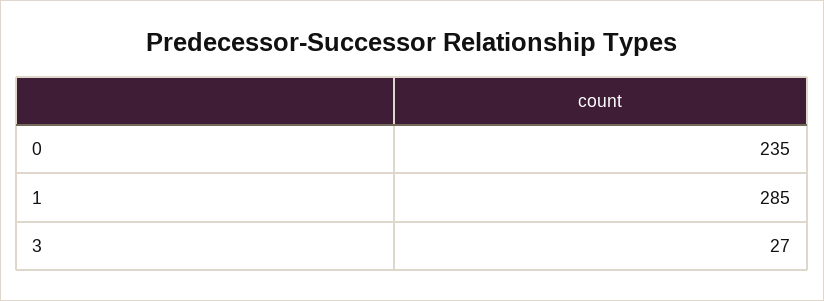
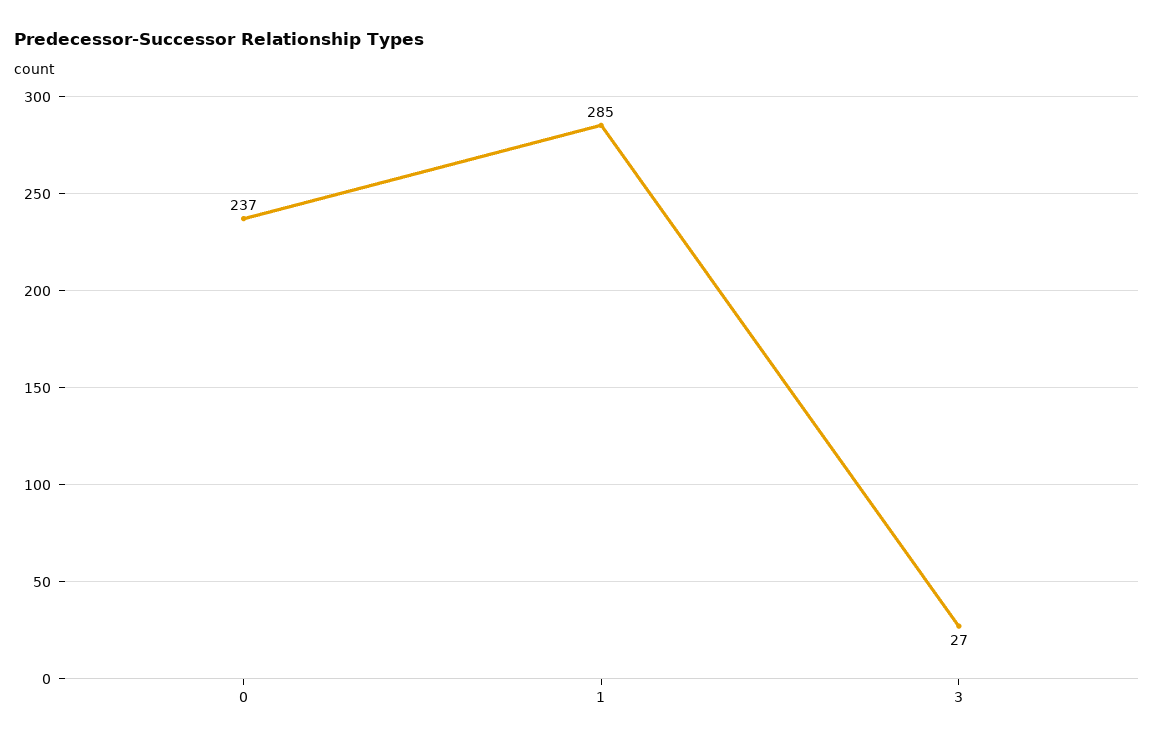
  {
-   "0": 235,
+   "0": 237,
    "1": 285,
    "3": 27
  }

